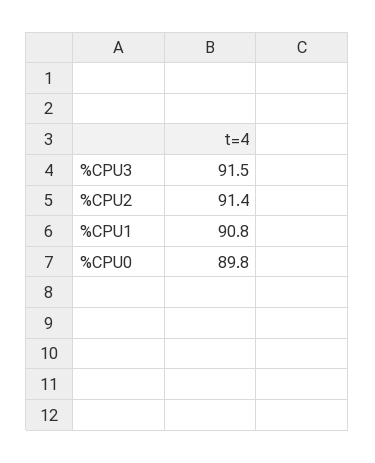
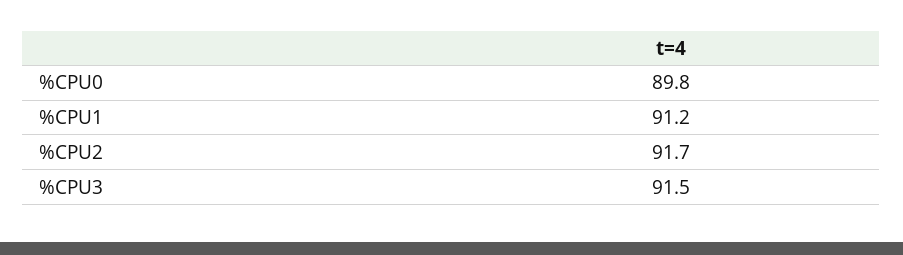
  {
    "%CPU3": 91.5,
-   "%CPU2": 91.4,
+   "%CPU2": 91.7,
-   "%CPU1": 90.8,
+   "%CPU1": 91.2,
    "%CPU0": 89.8
  }

